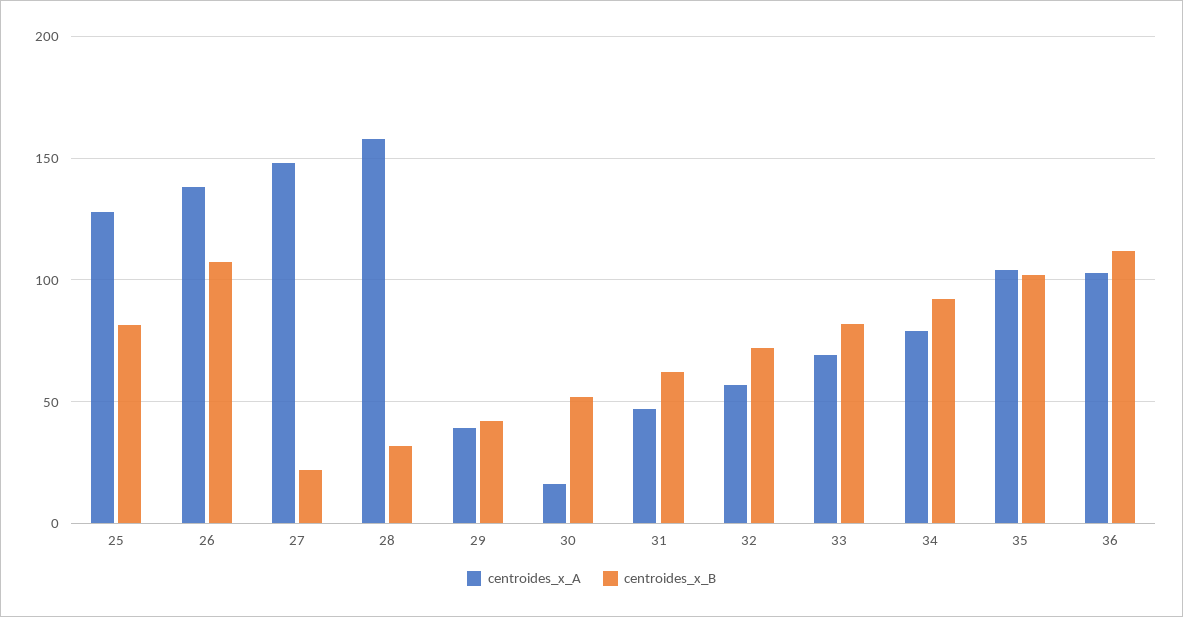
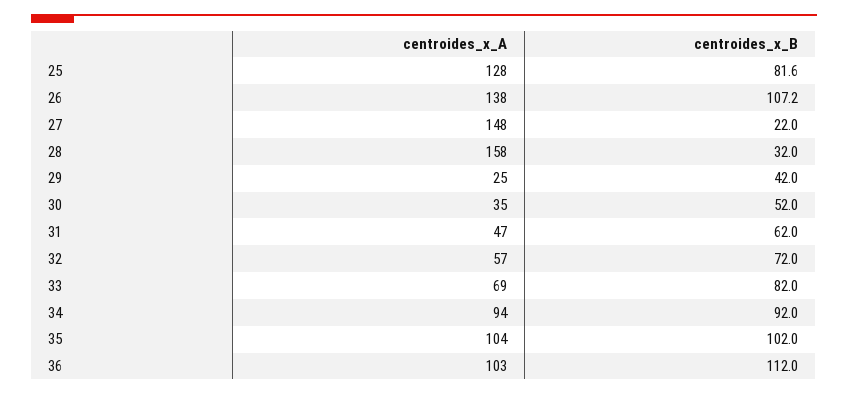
  {
    "centroides_x_A": {
      "25": 128,
      "26": 138,
      "27": 148,
      "28": 158,
-     "29": 40,
+     "29": 25,
-     "30": 15,
+     "30": 35,
      "31": 47,
      "32": 57,
      "33": 69,
-     "34": 80,
+     "34": 94,
      "35": 104,
      "36": 103
    },
    "centroides_x_B": {
      "25": 81.6,
      "26": 107.2,
      "27": 22,
      "28": 32,
      "29": 42,
      "30": 52,
      "31": 62,
      "32": 72,
      "33": 82,
      "34": 92,
      "35": 102,
      "36": 112
    }
  }

